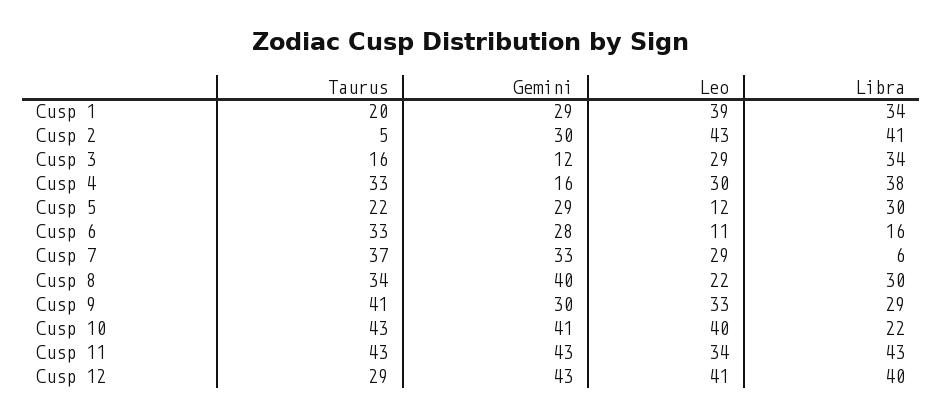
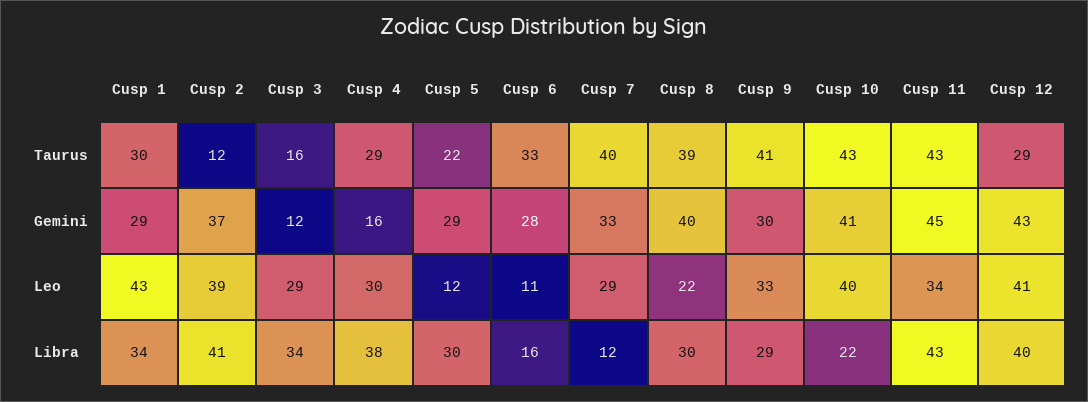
  {
    "Taurus": {
-     "Cusp 1": 20,
+     "Cusp 1": 30,
-     "Cusp 2": 5,
+     "Cusp 2": 12,
      "Cusp 3": 16,
-     "Cusp 4": 33,
+     "Cusp 4": 29,
      "Cusp 5": 22,
      "Cusp 6": 33,
-     "Cusp 7": 37,
+     "Cusp 7": 40,
-     "Cusp 8": 34,
+     "Cusp 8": 39,
      "Cusp 9": 41,
      "Cusp 10": 43,
      "Cusp 11": 43,
      "Cusp 12": 29
    },
    "Gemini": {
      "Cusp 1": 29,
-     "Cusp 2": 30,
+     "Cusp 2": 37,
      "Cusp 3": 12,
      "Cusp 4": 16,
      "Cusp 5": 29,
      "Cusp 6": 28,
      "Cusp 7": 33,
      "Cusp 8": 40,
      "Cusp 9": 30,
      "Cusp 10": 41,
-     "Cusp 11": 43,
+     "Cusp 11": 45,
      "Cusp 12": 43
    },
    "Leo": {
-     "Cusp 1": 39,
+     "Cusp 1": 43,
-     "Cusp 2": 43,
+     "Cusp 2": 39,
      "Cusp 3": 29,
      "Cusp 4": 30,
      "Cusp 5": 12,
      "Cusp 6": 11,
      "Cusp 7": 29,
      "Cusp 8": 22,
      "Cusp 9": 33,
      "Cusp 10": 40,
      "Cusp 11": 34,
      "Cusp 12": 41
    },
    "Libra": {
      "Cusp 1": 34,
      "Cusp 2": 41,
      "Cusp 3": 34,
      "Cusp 4": 38,
      "Cusp 5": 30,
      "Cusp 6": 16,
-     "Cusp 7": 6,
+     "Cusp 7": 12,
      "Cusp 8": 30,
      "Cusp 9": 29,
      "Cusp 10": 22,
      "Cusp 11": 43,
      "Cusp 12": 40
    }
  }

